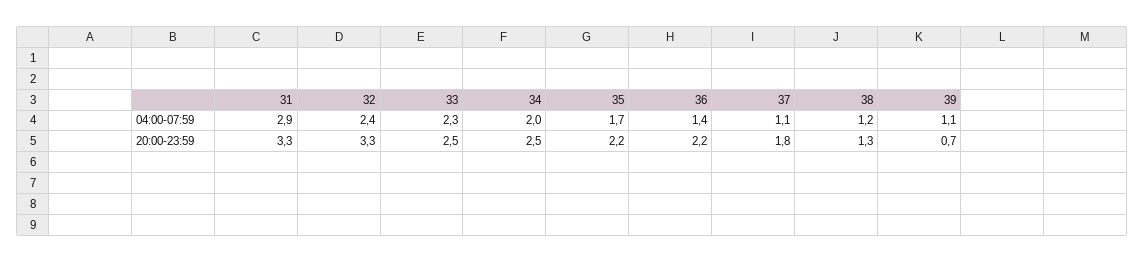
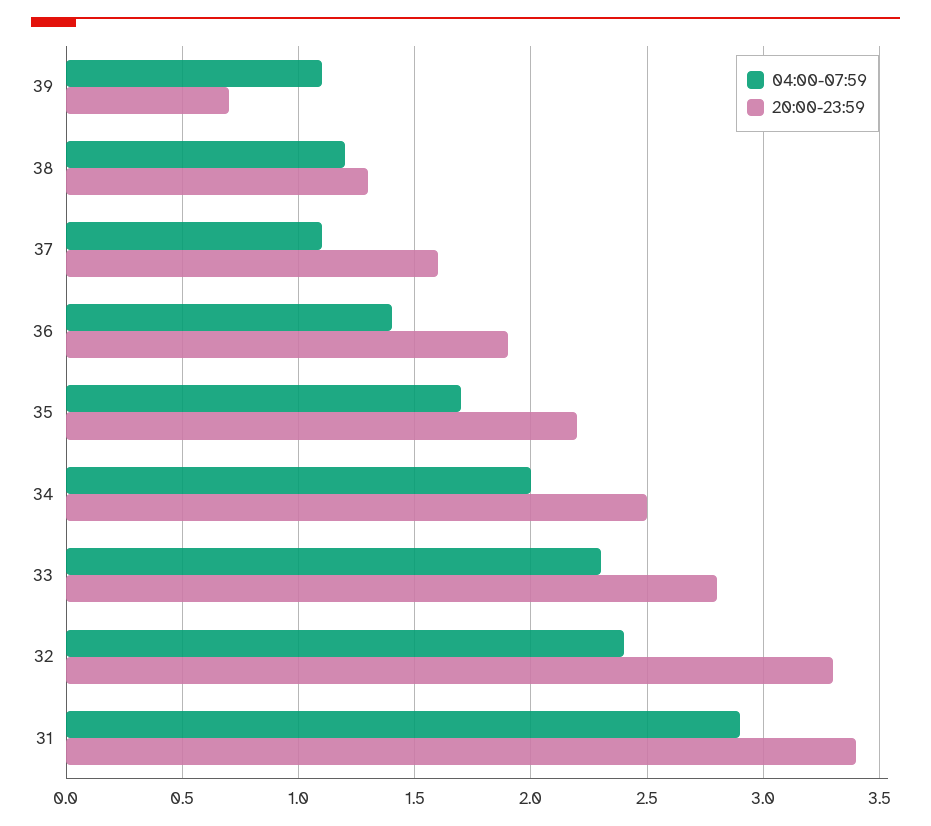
  {
    "04:00-07:59": {
      "31": 2.9,
      "32": 2.4,
      "33": 2.3,
      "34": 2,
      "35": 1.7,
      "36": 1.4,
      "37": 1.1,
      "38": 1.2,
      "39": 1.1
    },
    "20:00-23:59": {
-     "31": 3.3,
+     "31": 3.4,
      "32": 3.3,
-     "33": 2.5,
+     "33": 2.8,
      "34": 2.5,
      "35": 2.2,
-     "36": 2.2,
+     "36": 1.9,
-     "37": 1.8,
+     "37": 1.6,
      "38": 1.3,
      "39": 0.7
    }
  }

